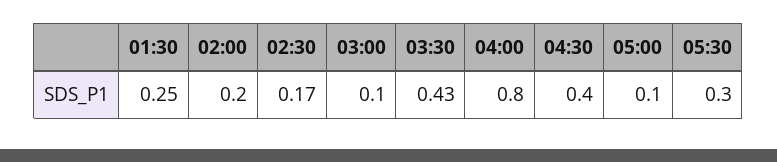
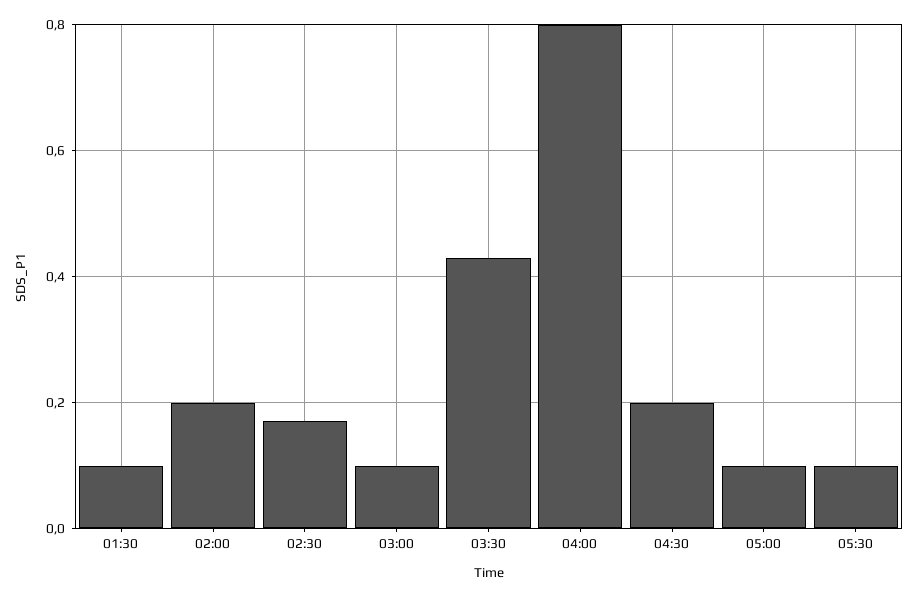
  {
-   "01:30": 0.25,
+   "01:30": 0.1,
    "02:00": 0.2,
    "02:30": 0.17,
    "03:00": 0.1,
    "03:30": 0.43,
    "04:00": 0.8,
-   "04:30": 0.4,
+   "04:30": 0.2,
    "05:00": 0.1,
-   "05:30": 0.3
+   "05:30": 0.1
  }

